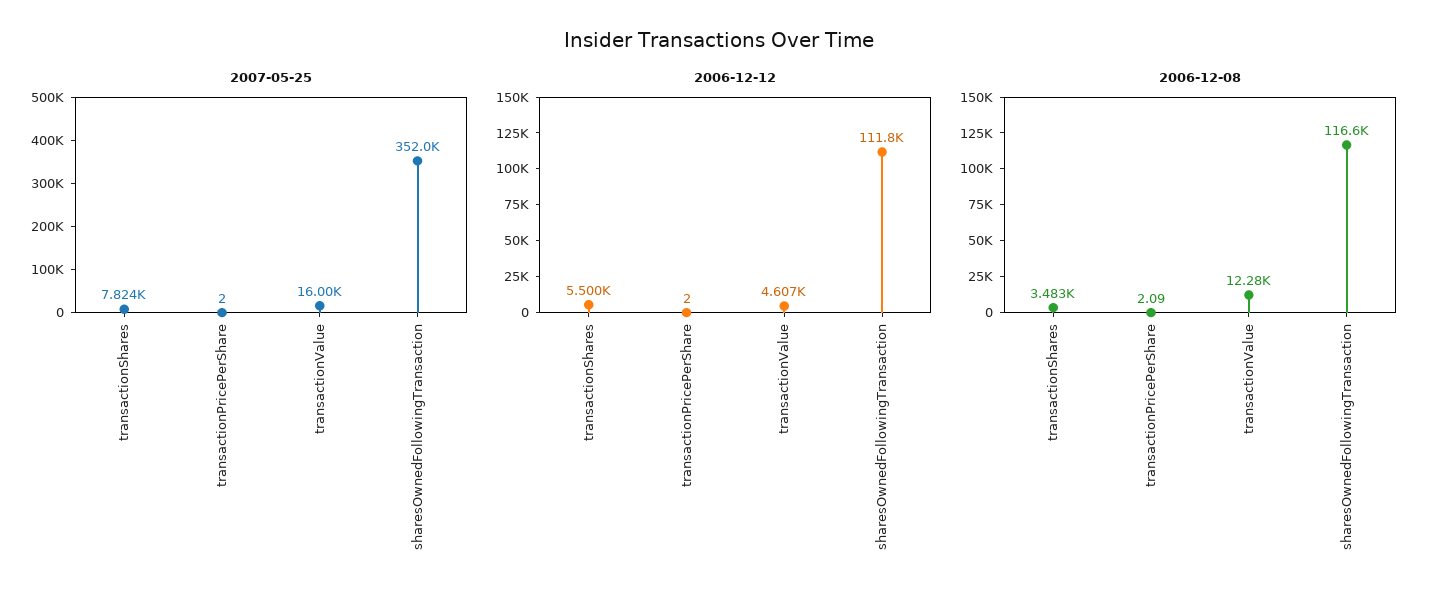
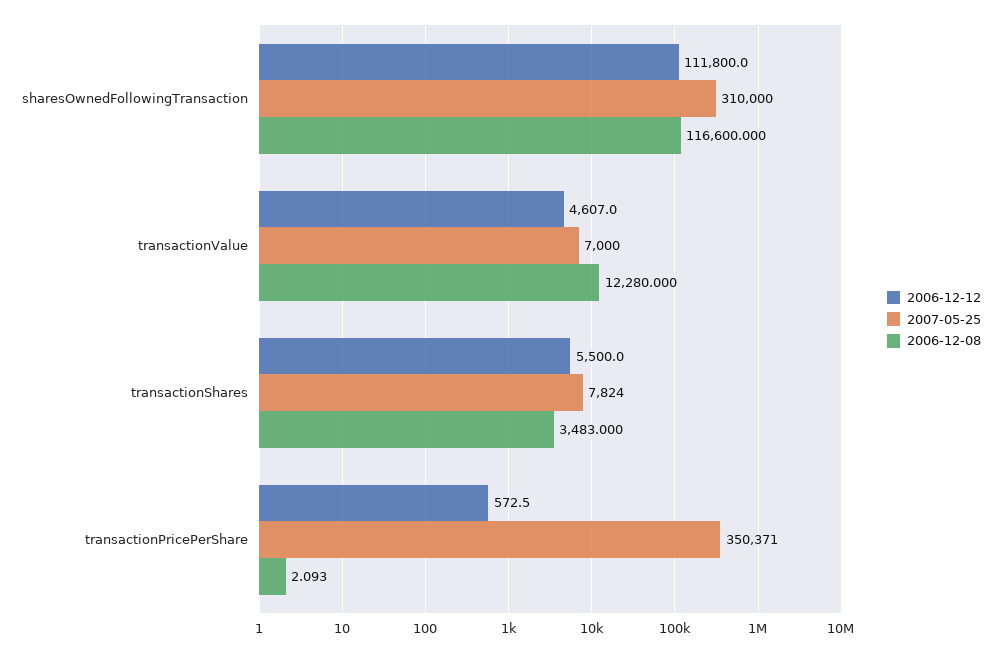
  {
    "2007-05-25": {
      "transactionShares": 7824,
-     "transactionPricePerShare": 2,
+     "transactionPricePerShare": 350371,
-     "transactionValue": 16000,
+     "transactionValue": 7000,
-     "sharesOwnedFollowingTransaction": 352000
+     "sharesOwnedFollowingTransaction": 310000
    },
    "2006-12-12": {
      "transactionShares": 5500,
-     "transactionPricePerShare": 2,
+     "transactionPricePerShare": 572.5,
      "transactionValue": 4607,
      "sharesOwnedFollowingTransaction": 111800
    },
    "2006-12-08": {
      "transactionShares": 3483,
      "transactionPricePerShare": 2.093,
      "transactionValue": 12280,
      "sharesOwnedFollowingTransaction": 116600
    }
  }

